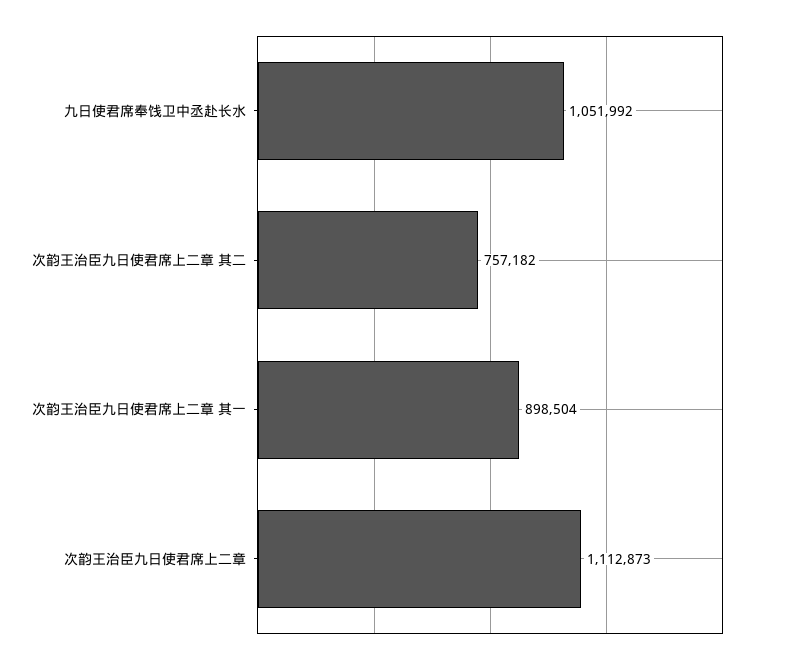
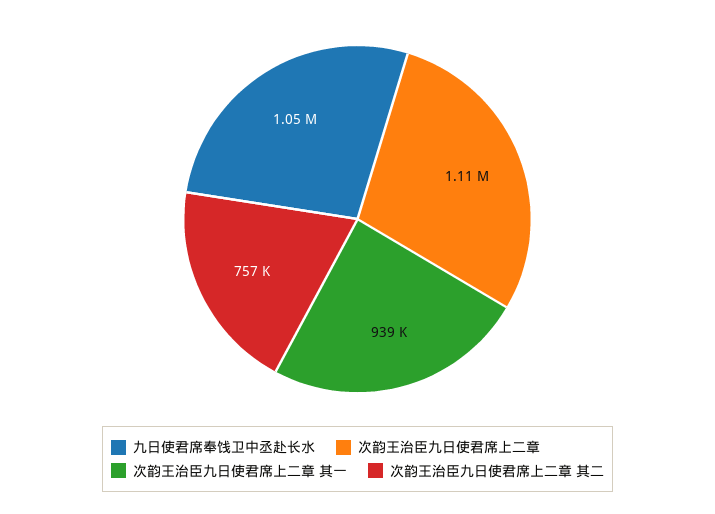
  {
    "九日使君席奉饯卫中丞赴长水": 1051992,
    "次韵王治臣九日使君席上二章 其二": 757182,
-   "次韵王治臣九日使君席上二章 其一": 898504,
+   "次韵王治臣九日使君席上二章 其一": 939000,
    "次韵王治臣九日使君席上二章": 1112873
  }

